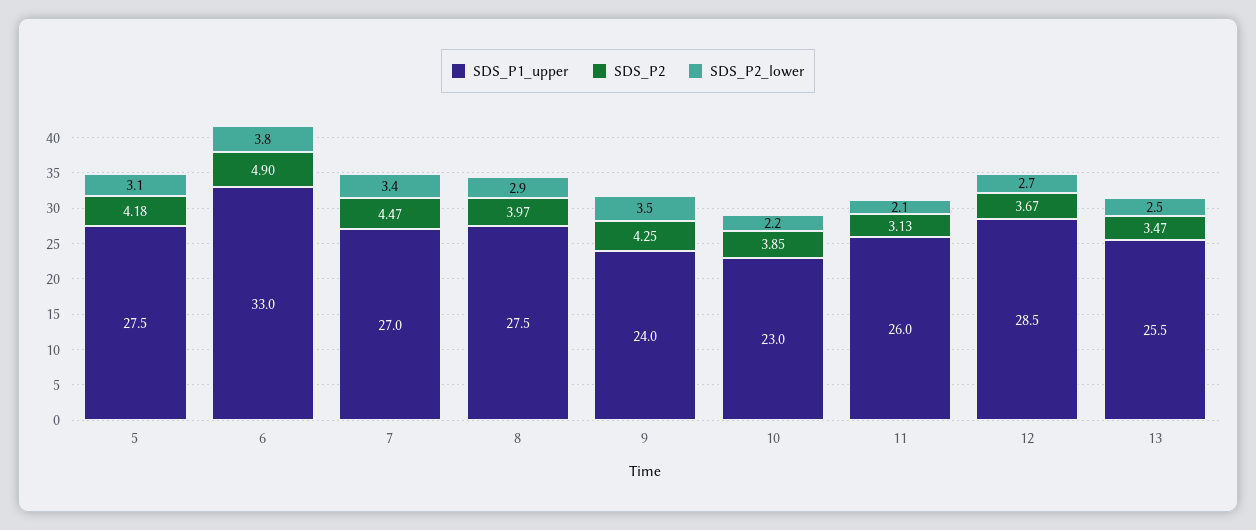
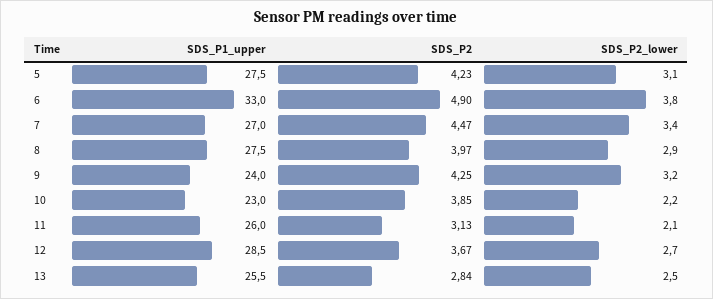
  {
    "SDS_P1_upper": {
      "5": 27.5,
      "6": 33,
      "7": 27,
      "8": 27.5,
      "9": 24,
      "10": 23,
      "11": 26,
      "12": 28.5,
      "13": 25.5
    },
    "SDS_P2": {
-     "5": 4.18,
+     "5": 4.23,
      "6": 4.9,
      "7": 4.47,
      "8": 3.97,
      "9": 4.25,
      "10": 3.85,
      "11": 3.13,
      "12": 3.67,
-     "13": 3.47
+     "13": 2.84
    },
    "SDS_P2_lower": {
      "5": 3.1,
      "6": 3.8,
      "7": 3.4,
      "8": 2.9,
-     "9": 3.5,
+     "9": 3.2,
      "10": 2.2,
      "11": 2.1,
      "12": 2.7,
      "13": 2.5
    }
  }

